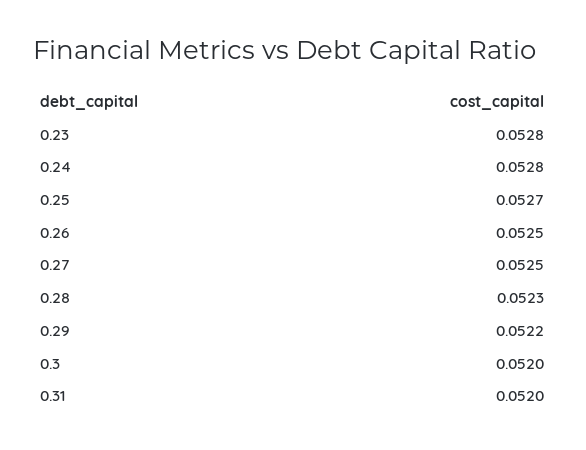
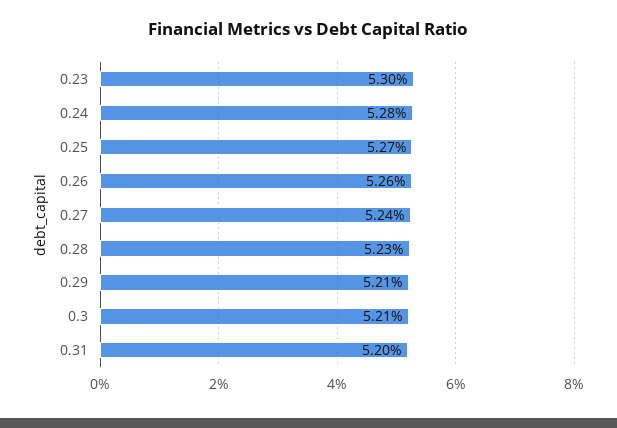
  {
-   "0.23": 0.0528,
+   "0.23": 0.053,
    "0.24": 0.0528,
    "0.25": 0.0527,
-   "0.26": 0.0525,
+   "0.26": 0.0526,
-   "0.27": 0.0525,
+   "0.27": 0.0524,
    "0.28": 0.0523,
-   "0.29": 0.0522,
+   "0.29": 0.0521,
-   "0.3": 0.052,
+   "0.3": 0.0521,
    "0.31": 0.052
  }

